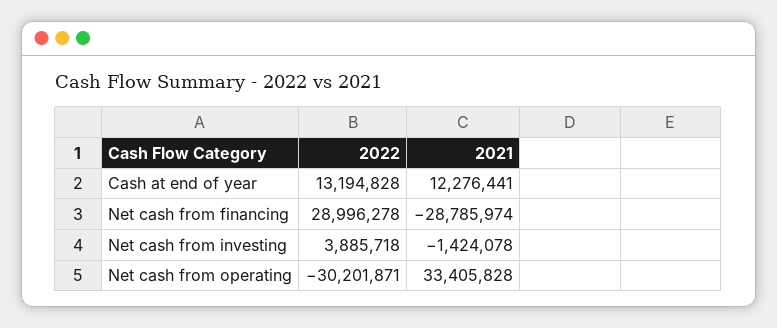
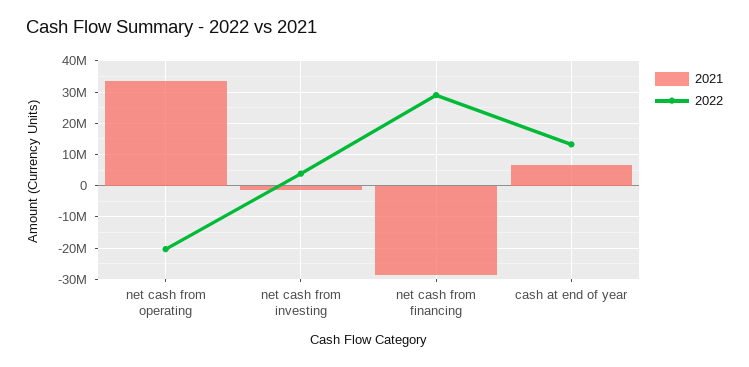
  {
    "2022": {
      "Cash at end of year": 13194828,
      "Net cash from financing": 28996278,
      "Net cash from investing": 3885718,
-     "Net cash from operating": -30201871
+     "Net cash from operating": -20000000
    },
    "2021": {
-     "Cash at end of year": 12276441,
+     "Cash at end of year": 6000000,
      "Net cash from financing": -28785974,
      "Net cash from investing": -1424078,
      "Net cash from operating": 33405828
    }
  }

